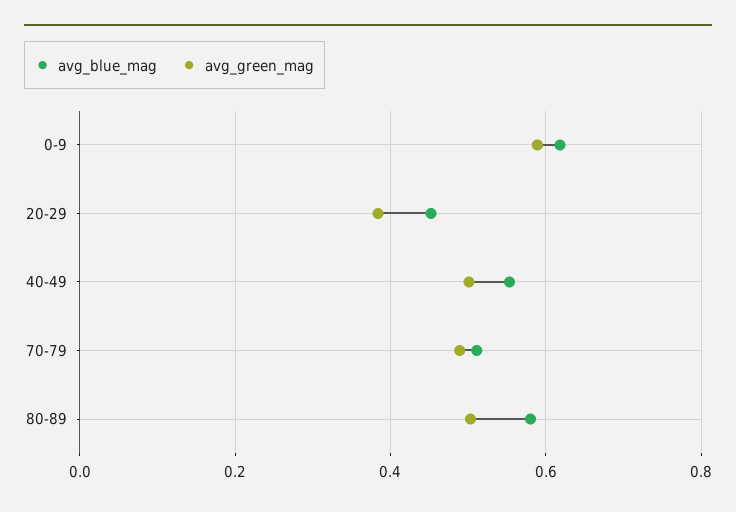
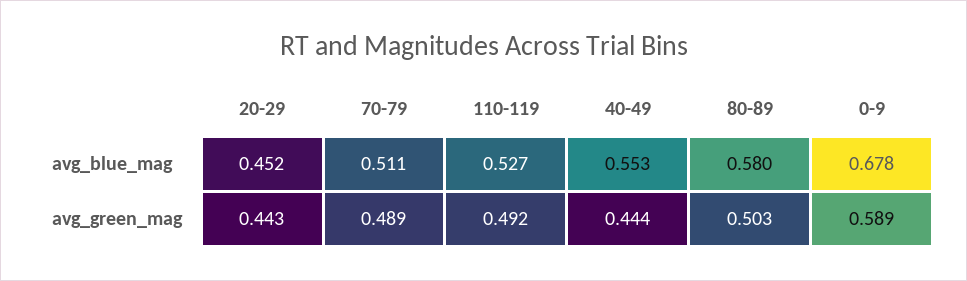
  {
    "avg_blue_mag": {
-     "0-9": 0.62,
+     "0-9": 0.678,
      "20-29": 0.452,
      "40-49": 0.553,
      "70-79": 0.511,
-     "80-89": 0.58
+     "80-89": 0.58,
+     "110-119": 0.527
    },
    "avg_green_mag": {
      "0-9": 0.589,
-     "20-29": 0.38,
+     "20-29": 0.443,
-     "40-49": 0.5,
+     "40-49": 0.444,
      "70-79": 0.489,
-     "80-89": 0.503
+     "80-89": 0.503,
+     "110-119": 0.492
    }
  }

